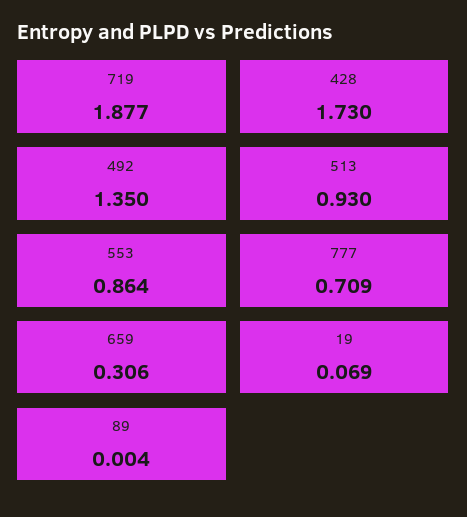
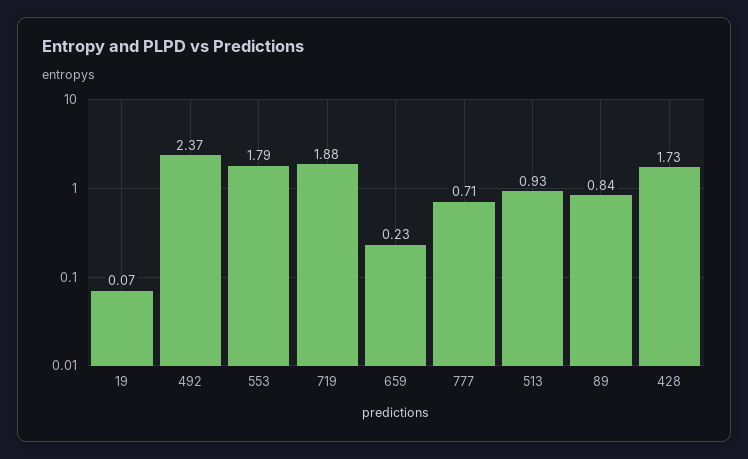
  {
    "719": 1.877,
    "428": 1.73,
-   "492": 1.35,
+   "492": 2.37,
    "513": 0.93,
-   "553": 0.864,
+   "553": 1.79,
    "777": 0.709,
-   "659": 0.306,
+   "659": 0.23,
    "19": 0.069,
-   "89": 0.004
+   "89": 0.84
  }

